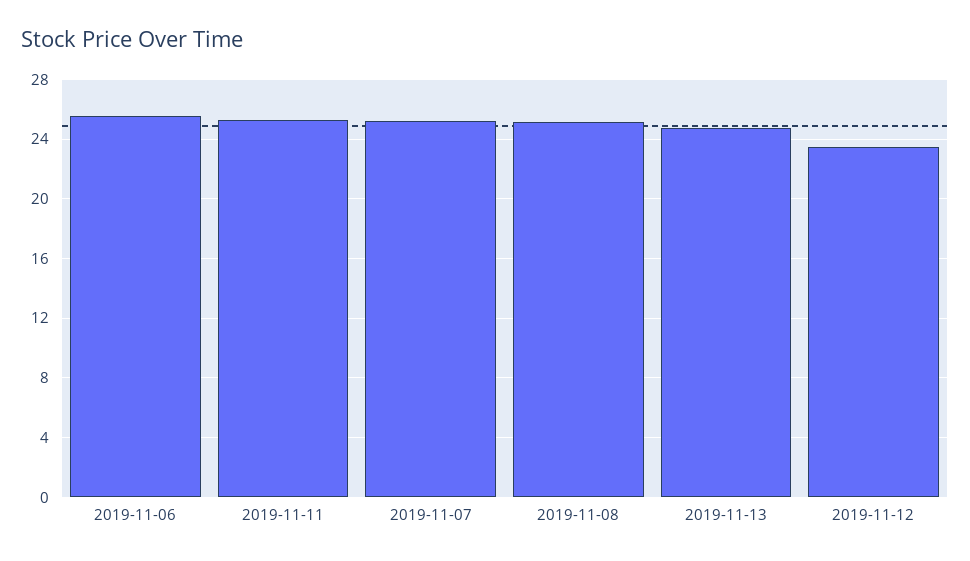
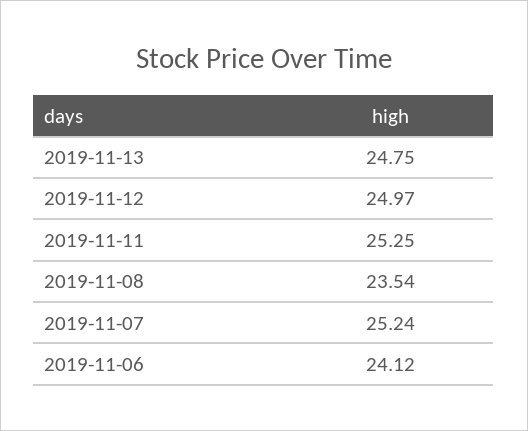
  {
-   "2019-11-06": 25.5,
+   "2019-11-06": 24.12,
    "2019-11-11": 25.25,
    "2019-11-07": 25.24,
-   "2019-11-08": 25,
+   "2019-11-08": 23.54,
    "2019-11-13": 24.75,
-   "2019-11-12": 23.5
+   "2019-11-12": 24.97
  }

